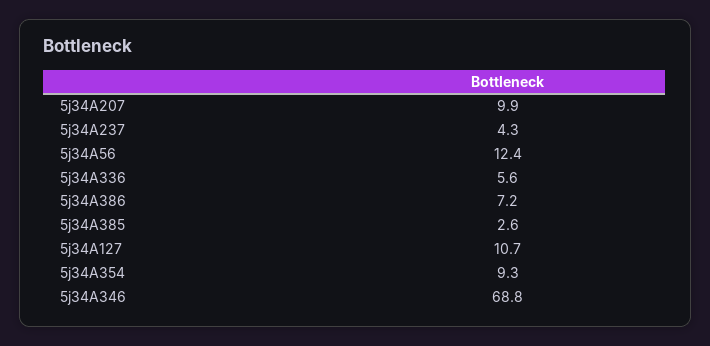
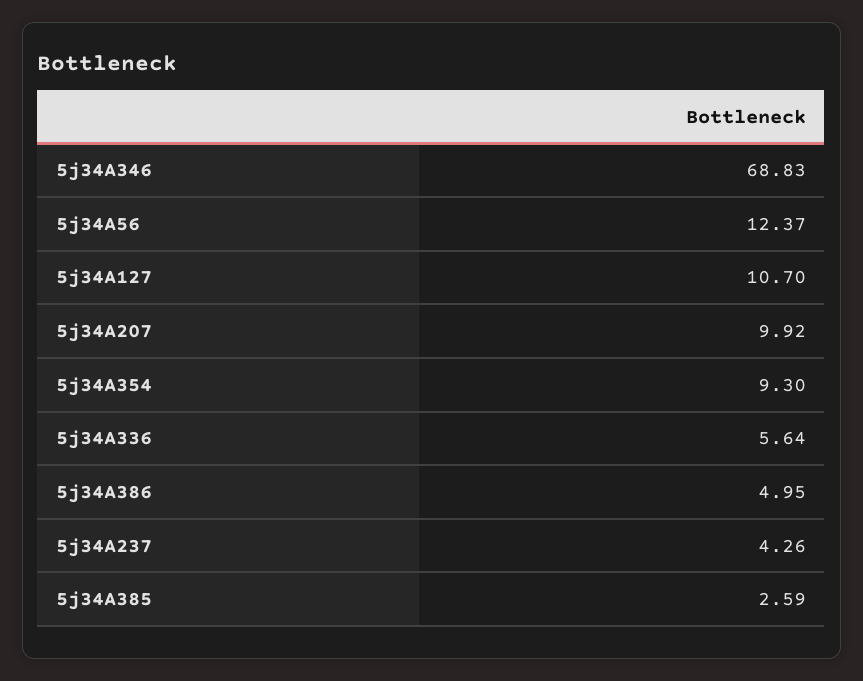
  {
    "5j34A207": 9.92,
    "5j34A237": 4.26,
    "5j34A56": 12.37,
    "5j34A336": 5.64,
-   "5j34A386": 7.2,
+   "5j34A386": 4.95,
    "5j34A385": 2.59,
    "5j34A127": 10.7,
    "5j34A354": 9.3,
    "5j34A346": 68.83
  }

